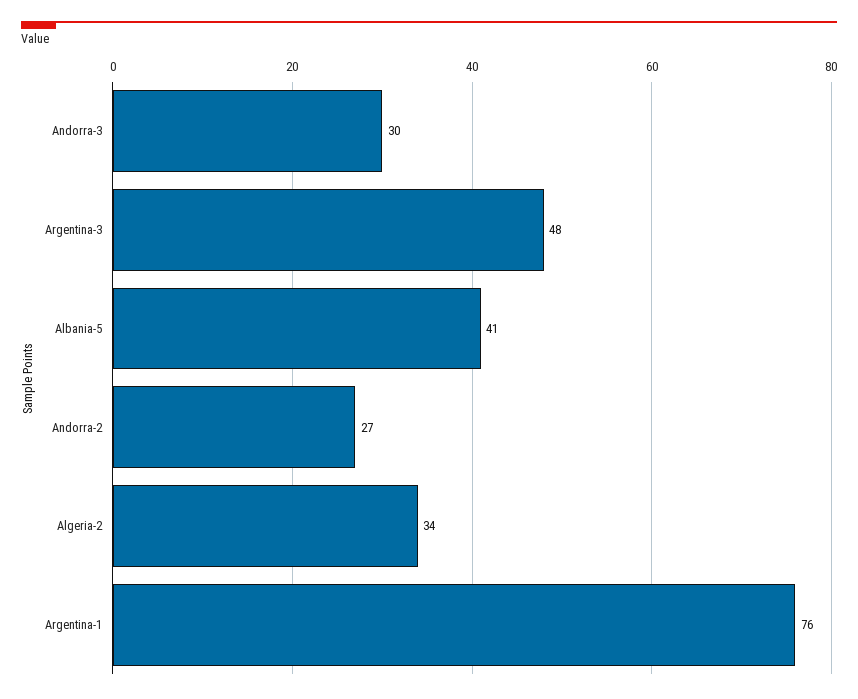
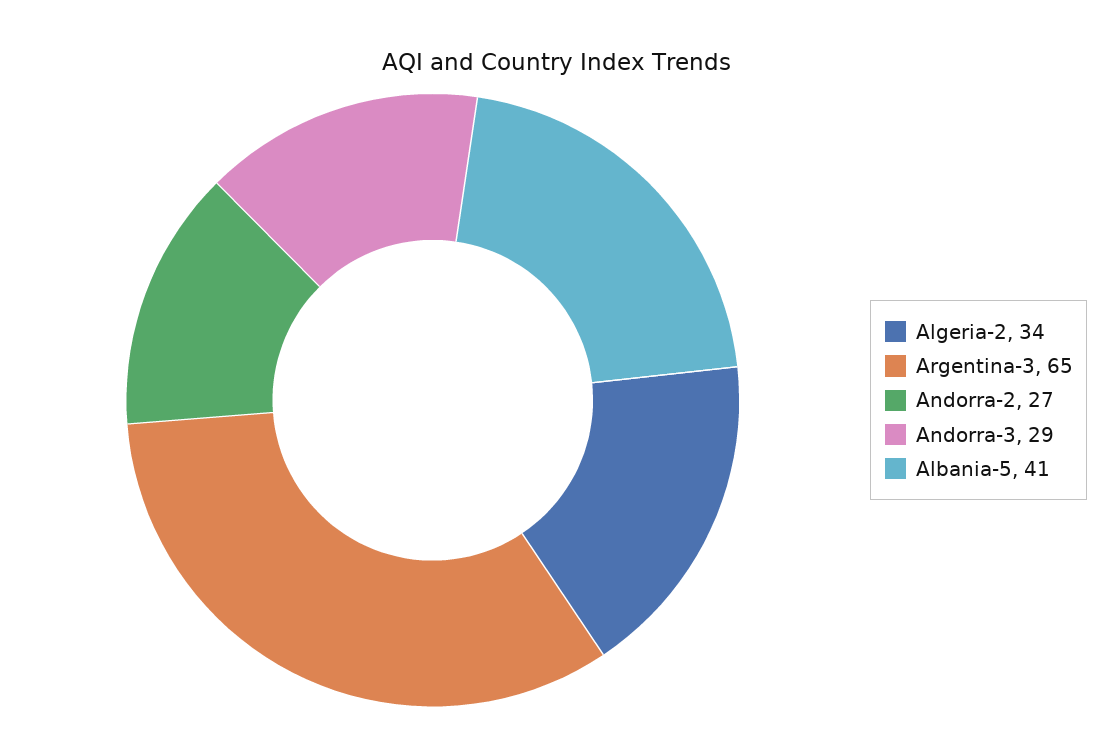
  {
-   "Andorra-3": 30,
+   "Andorra-3": 29,
-   "Argentina-3": 48,
+   "Argentina-3": 65,
    "Albania-5": 41,
    "Andorra-2": 27,
-   "Algeria-2": 34,
+   "Algeria-2": 34
-   "Argentina-1": 76
  }

